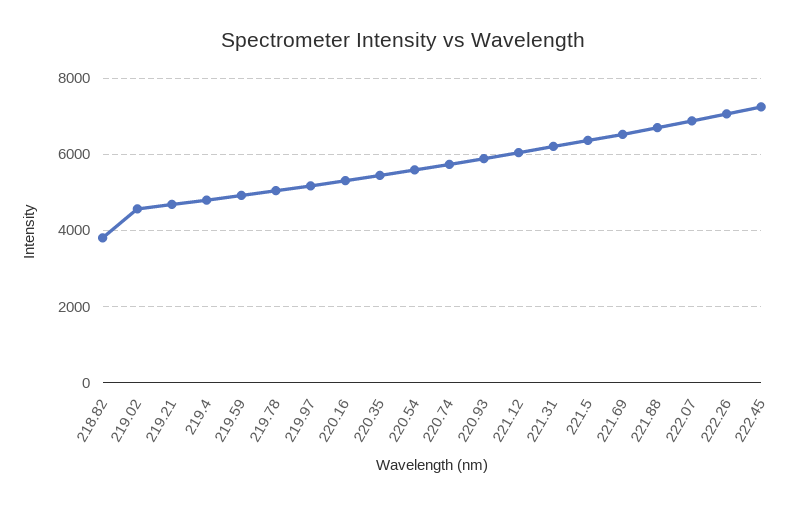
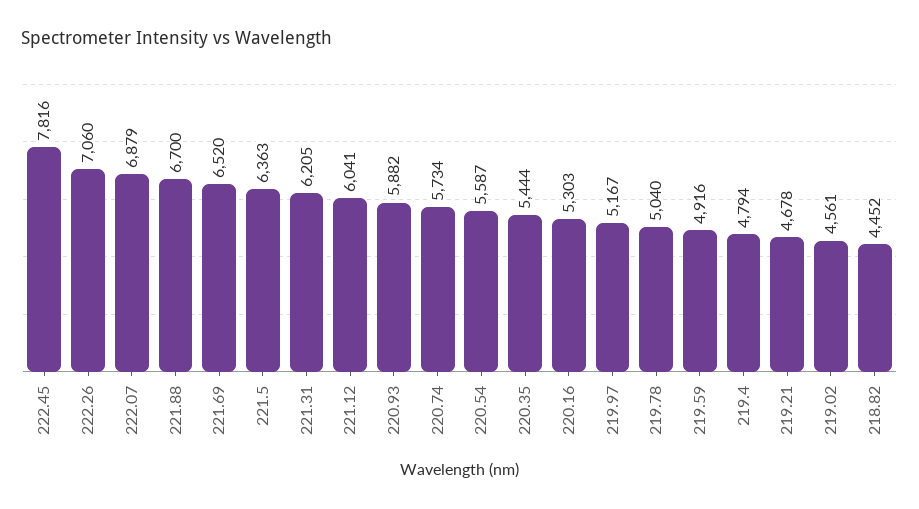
  {
-   "218.82": 3800,
+   "218.82": 4452,
    "219.02": 4561,
    "219.21": 4678,
    "219.4": 4794,
    "219.59": 4916,
    "219.78": 5040,
    "219.97": 5167,
    "220.16": 5303,
    "220.35": 5444,
    "220.54": 5587,
    "220.74": 5734,
    "220.93": 5882,
    "221.12": 6041,
    "221.31": 6205,
    "221.5": 6363,
    "221.69": 6520,
    "221.88": 6700,
    "222.07": 6879,
    "222.26": 7060,
-   "222.45": 7200
+   "222.45": 7816
  }

